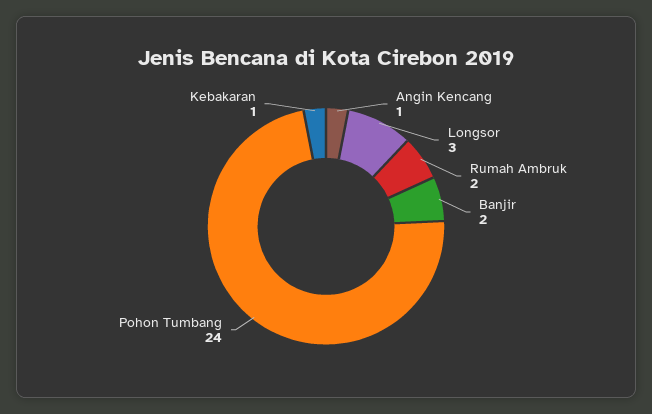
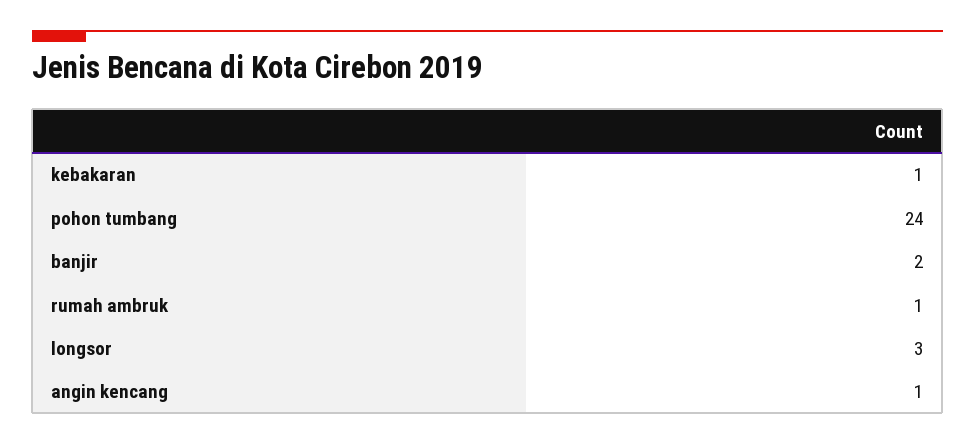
  {
    "Angin Kencang": 1,
    "Longsor": 3,
-   "Rumah Ambruk": 2,
+   "Rumah Ambruk": 1,
    "Banjir": 2,
    "Pohon Tumbang": 24,
    "Kebakaran": 1
  }

